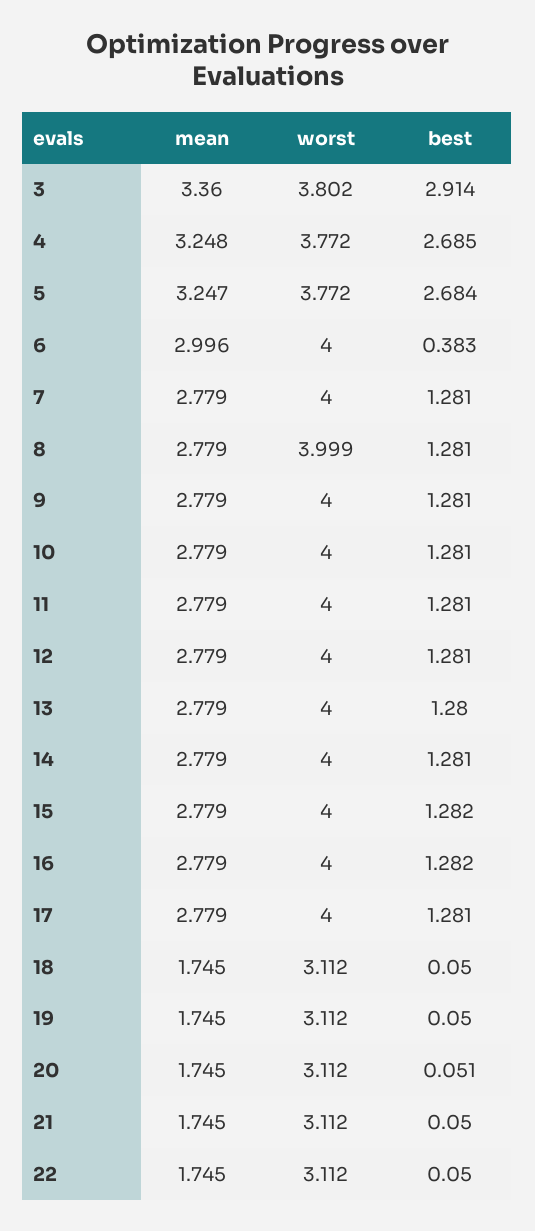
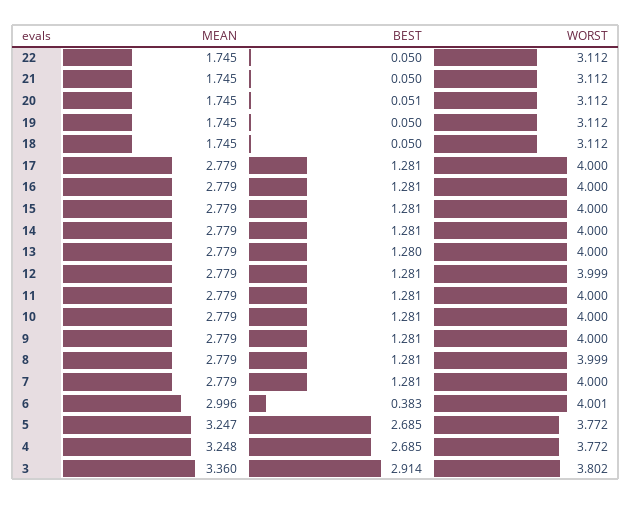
  {
    "mean": {
      "3": 3.36,
      "4": 3.248,
      "5": 3.247,
      "6": 2.996,
      "7": 2.779,
      "8": 2.779,
      "9": 2.779,
      "10": 2.779,
      "11": 2.779,
      "12": 2.779,
      "13": 2.779,
      "14": 2.779,
      "15": 2.779,
      "16": 2.779,
      "17": 2.779,
      "18": 1.745,
      "19": 1.745,
      "20": 1.745,
      "21": 1.745,
      "22": 1.745
    },
    "worst": {
      "3": 3.802,
      "4": 3.772,
      "5": 3.772,
-     "6": 4,
+     "6": 4.001,
      "7": 4,
      "8": 3.999,
      "9": 4,
      "10": 4,
      "11": 4,
-     "12": 4,
+     "12": 3.999,
      "13": 4,
      "14": 4,
      "15": 4,
      "16": 4,
      "17": 4,
      "18": 3.112,
      "19": 3.112,
      "20": 3.112,
      "21": 3.112,
      "22": 3.112
    },
    "best": {
      "3": 2.914,
      "4": 2.685,
-     "5": 2.684,
+     "5": 2.685,
      "6": 0.383,
      "7": 1.281,
      "8": 1.281,
      "9": 1.281,
      "10": 1.281,
      "11": 1.281,
      "12": 1.281,
      "13": 1.28,
      "14": 1.281,
-     "15": 1.282,
+     "15": 1.281,
-     "16": 1.282,
+     "16": 1.281,
      "17": 1.281,
      "18": 0.05,
      "19": 0.05,
      "20": 0.051,
      "21": 0.05,
      "22": 0.05
    }
  }

